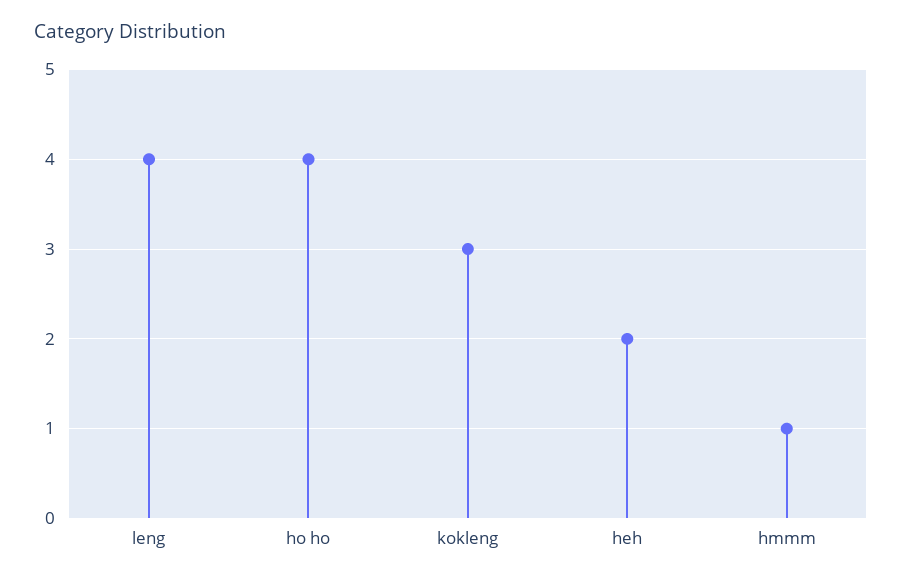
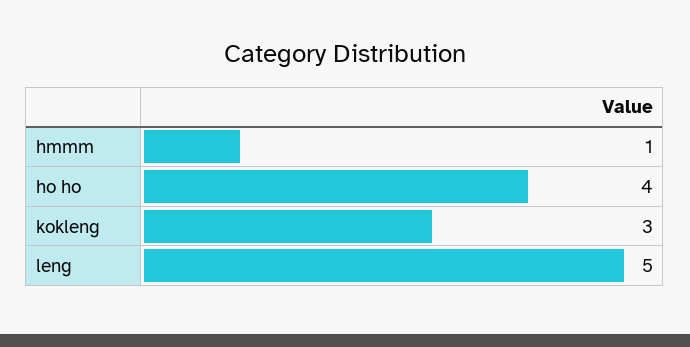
  {
-   "leng": 4,
+   "leng": 5,
    "ho ho": 4,
    "kokleng": 3,
-   "heh": 2,
    "hmmm": 1
  }

